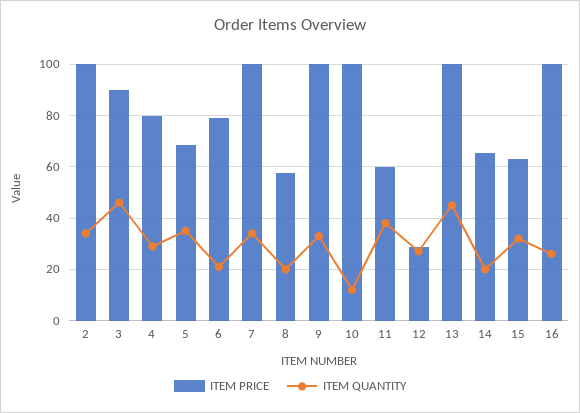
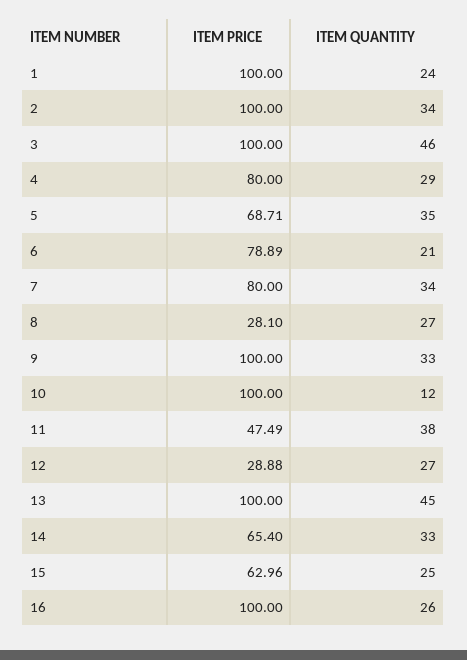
  {
    "ITEM PRICE": {
      "2": 100,
-     "3": 90,
+     "3": 100,
      "4": 80,
      "5": 68.71,
      "6": 78.89,
-     "7": 100,
+     "7": 80,
-     "8": 57.5,
+     "8": 28.1,
      "9": 100,
      "10": 100,
-     "11": 60,
+     "11": 47.49,
      "12": 28.88,
      "13": 100,
      "14": 65.4,
      "15": 62.96,
-     "16": 100
+     "16": 100,
+     "1": 100
    },
    "ITEM QUANTITY": {
      "2": 34,
      "3": 46,
      "4": 29,
      "5": 35,
      "6": 21,
      "7": 34,
-     "8": 20,
+     "8": 27,
      "9": 33,
      "10": 12,
      "11": 38,
      "12": 27,
      "13": 45,
-     "14": 20,
+     "14": 33,
-     "15": 32.5,
+     "15": 25,
-     "16": 26
+     "16": 26,
+     "1": 24
    }
  }

